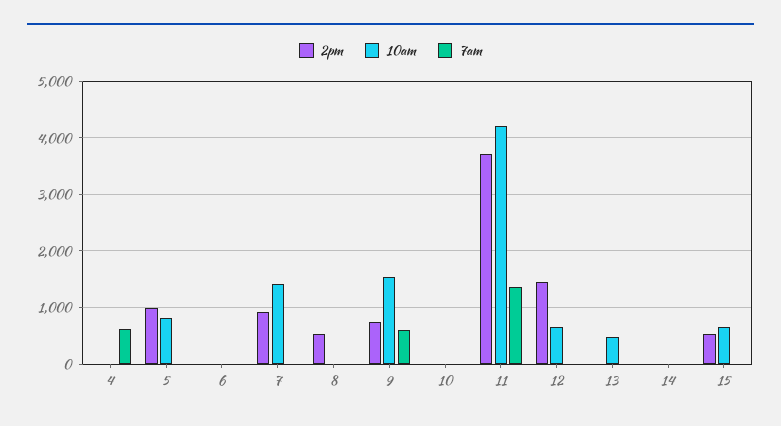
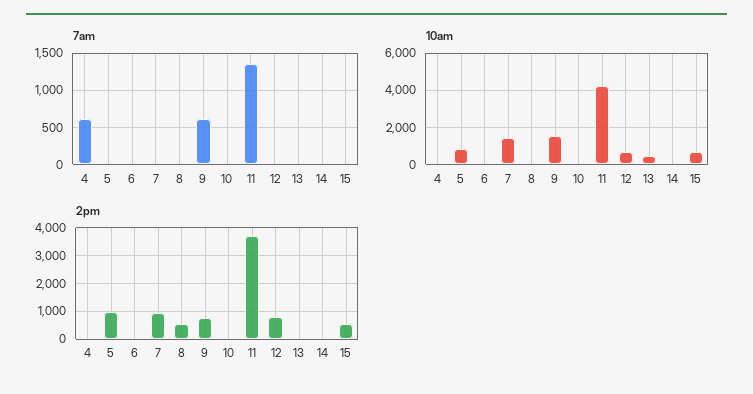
  {
    "2pm": {
      "4": 0,
      "5": 1000,
      "6": 0,
      "7": 1000,
      "8": 600,
      "9": 800,
      "10": 0,
      "11": 3800,
-     "12": 1400,
+     "12": 750,
      "13": 0,
      "14": 0,
      "15": 600
    },
    "10am": {
      "4": 0,
      "5": 800,
      "6": 0,
      "7": 1400,
      "8": 0,
      "9": 1600,
      "10": 0,
      "11": 4200,
      "12": 600,
      "13": 400,
      "14": 0,
      "15": 600
    },
    "7am": {
      "4": 600,
      "5": 0,
      "6": 0,
      "7": 0,
      "8": 0,
      "9": 600,
      "10": 0,
      "11": 1400,
      "12": 0,
      "13": 0,
      "14": 0,
      "15": 0
    }
  }

